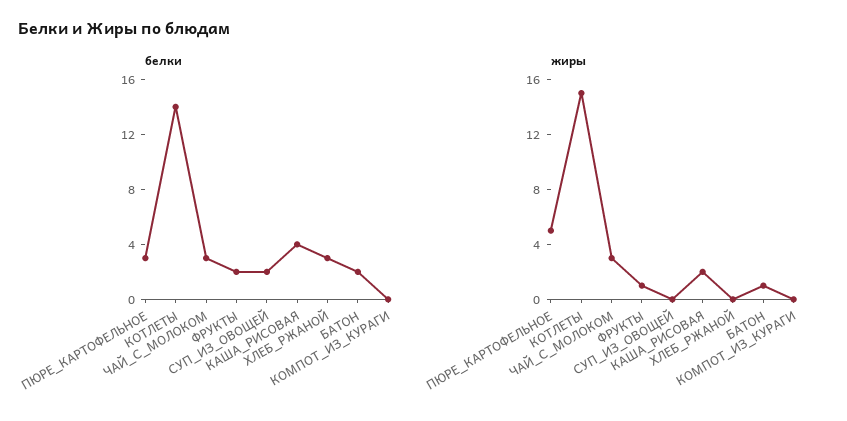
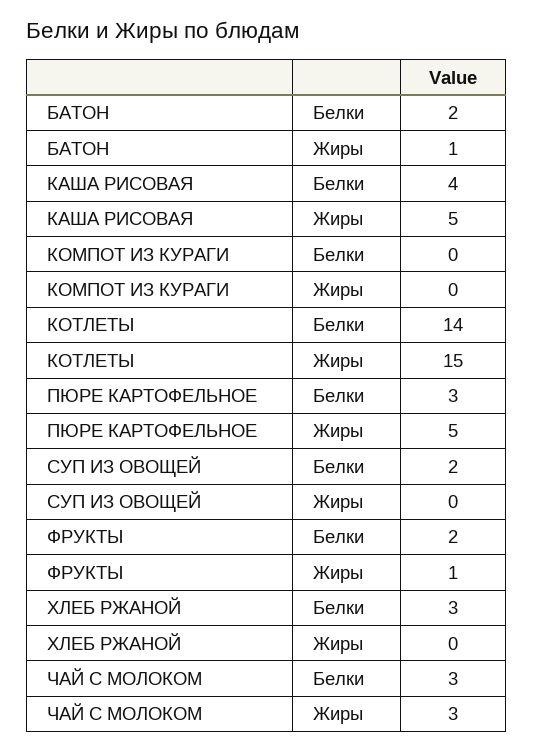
  {
    "белки": {
      "ПЮРЕ_КАРТОФЕЛЬНОЕ": 3,
      "КОТЛЕТЫ": 14,
      "ЧАЙ_С_МОЛОКОМ": 3,
      "ФРУКТЫ": 2,
      "СУП_ИЗ_ОВОЩЕЙ": 2,
      "КАША_РИСОВАЯ": 4,
      "ХЛЕБ_РЖАНОЙ": 3,
      "БАТОН": 2,
      "КОМПОТ_ИЗ_КУРАГИ": 0
    },
    "жиры": {
      "ПЮРЕ_КАРТОФЕЛЬНОЕ": 5,
      "КОТЛЕТЫ": 15,
      "ЧАЙ_С_МОЛОКОМ": 3,
      "ФРУКТЫ": 1,
      "СУП_ИЗ_ОВОЩЕЙ": 0,
-     "КАША_РИСОВАЯ": 2,
+     "КАША_РИСОВАЯ": 5,
      "ХЛЕБ_РЖАНОЙ": 0,
      "БАТОН": 1,
      "КОМПОТ_ИЗ_КУРАГИ": 0
    }
  }

